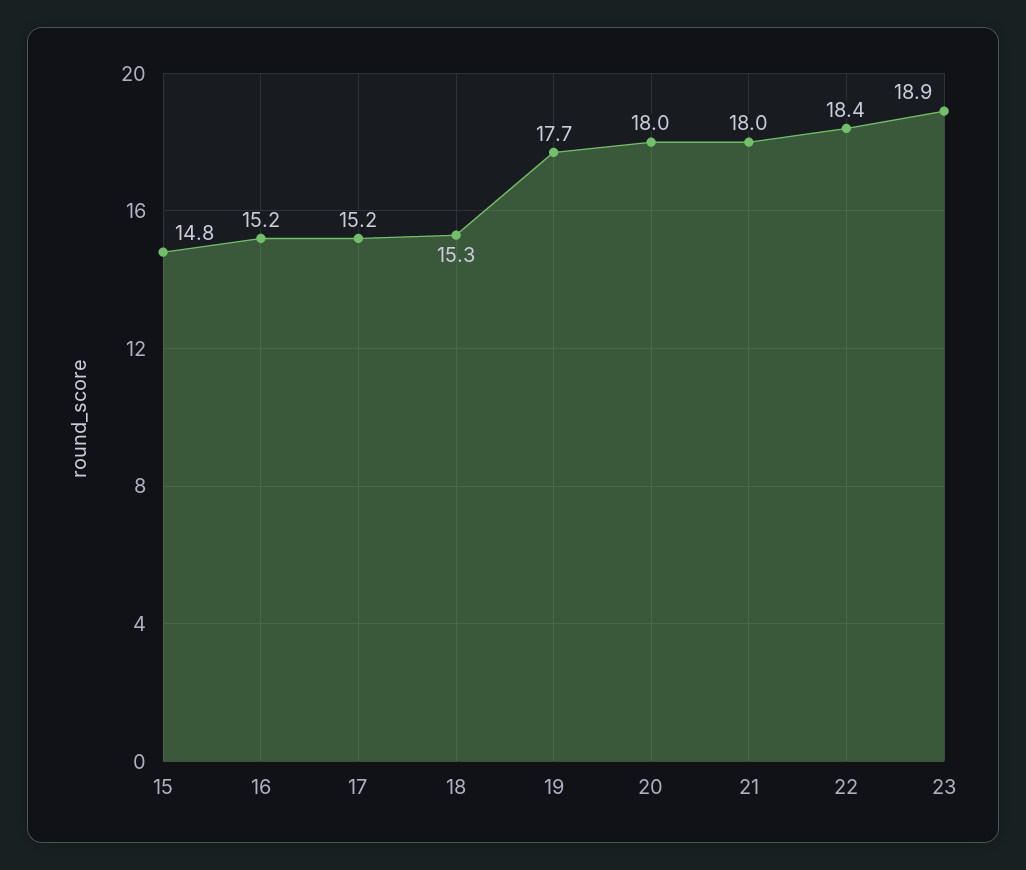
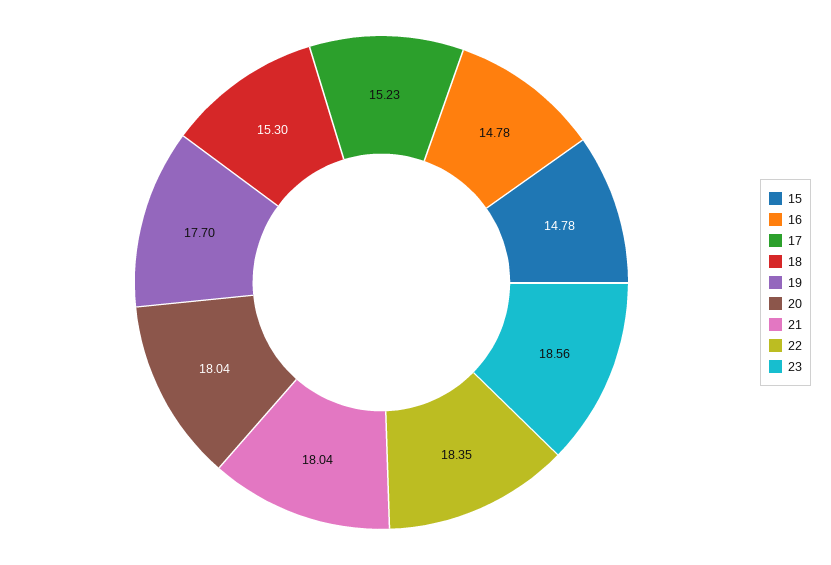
  {
    "15": 14.78,
-   "16": 15.2,
+   "16": 14.78,
    "17": 15.23,
    "18": 15.3,
    "19": 17.7,
    "20": 18.04,
    "21": 18.04,
    "22": 18.35,
-   "23": 18.9
+   "23": 18.56
  }

